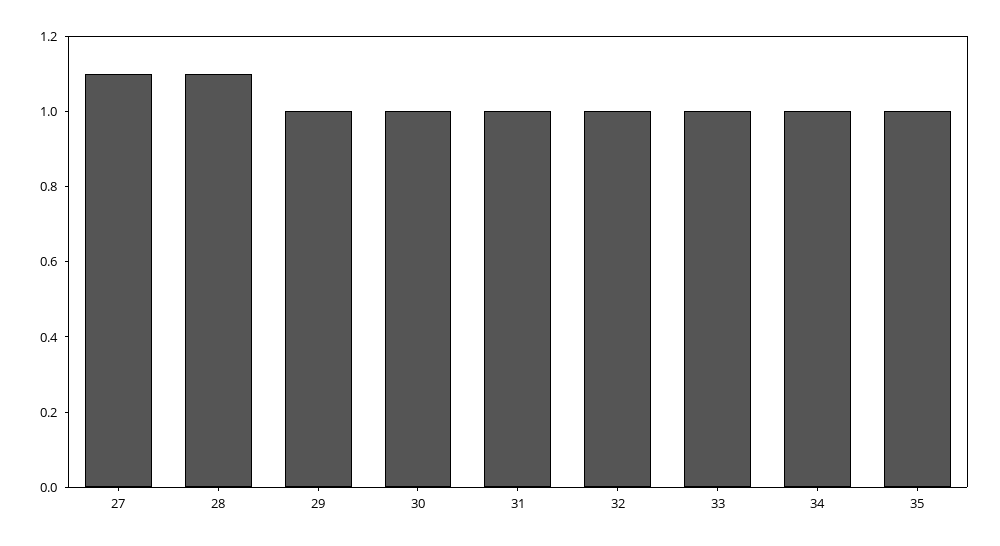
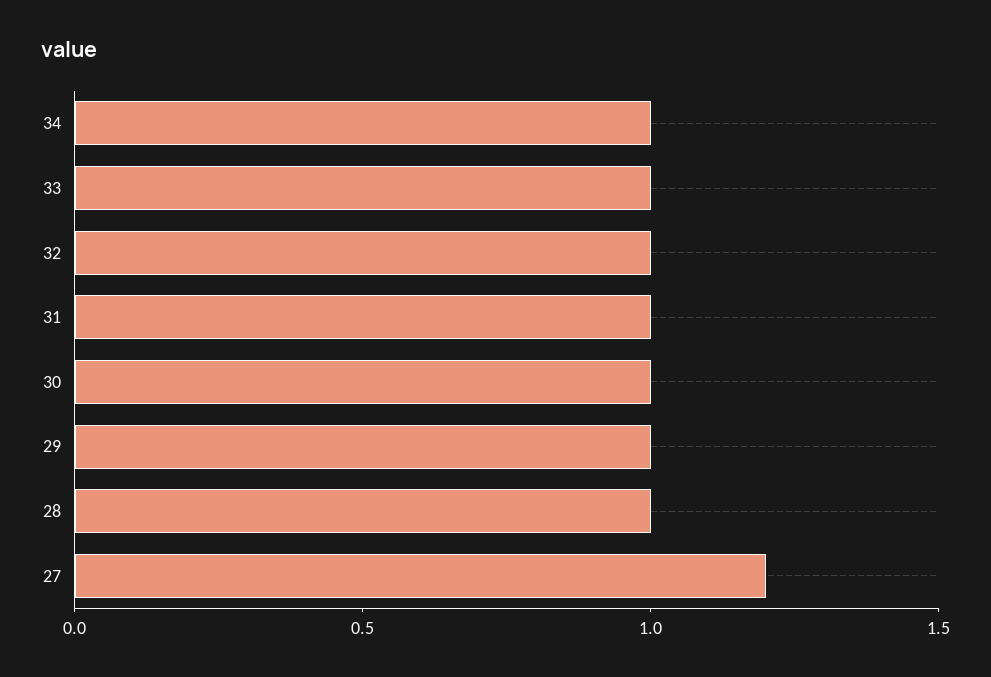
  {
-   "27": 1.1,
+   "27": 1.2,
-   "28": 1.1,
+   "28": 1,
    "29": 1,
    "30": 1,
    "31": 1,
    "32": 1,
    "33": 1,
-   "34": 1,
+   "34": 1
-   "35": 1
  }

